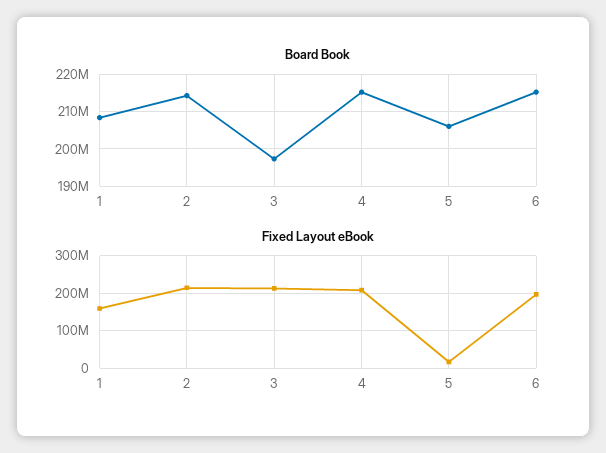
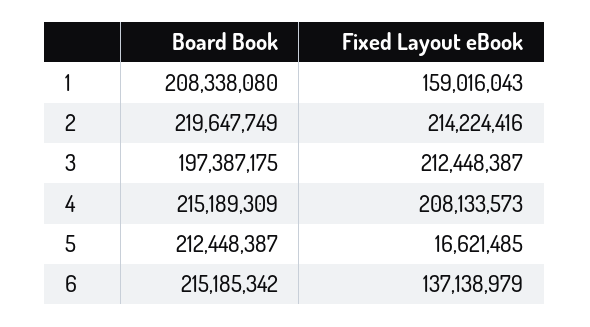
  {
    "Board Book": {
      "1": 208338080,
-     "2": 214000000,
+     "2": 219647749,
      "3": 197387175,
      "4": 215189309,
-     "5": 206000000,
+     "5": 212448387,
      "6": 215185342
    },
    "Fixed Layout eBook": {
      "1": 159016043,
      "2": 214224416,
      "3": 212448387,
      "4": 208133573,
      "5": 16621485,
-     "6": 200000000
+     "6": 137138979
    }
  }

